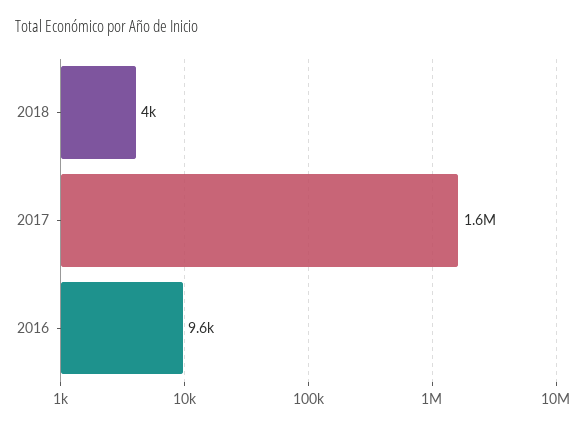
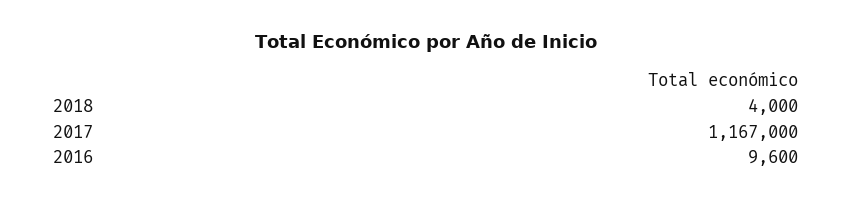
  {
    "2018": 4000,
-   "2017": 1600000,
+   "2017": 1167000,
    "2016": 9600
  }

